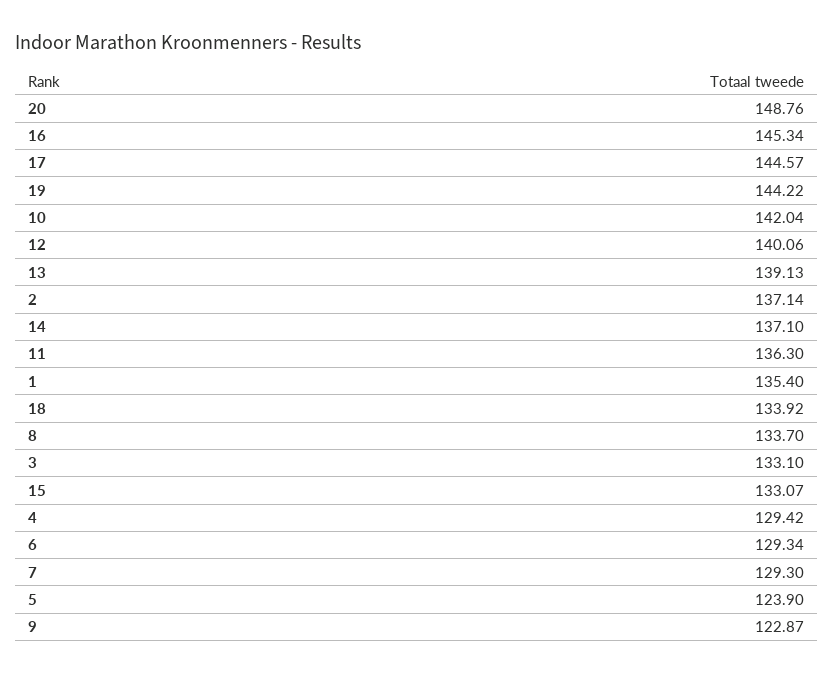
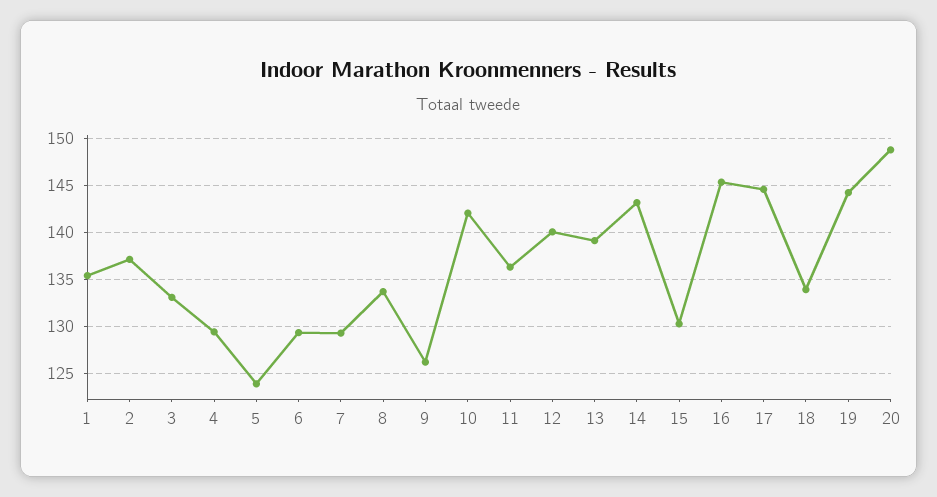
  {
    "20": 148.76,
    "16": 145.34,
    "17": 144.57,
    "19": 144.22,
    "10": 142.04,
    "12": 140.06,
    "13": 139.13,
    "2": 137.14,
-   "14": 137.1,
+   "14": 143,
    "11": 136.3,
    "1": 135.4,
    "18": 133.92,
    "8": 133.7,
    "3": 133.1,
-   "15": 133.07,
+   "15": 130,
    "4": 129.42,
    "6": 129.34,
    "7": 129.3,
    "5": 123.9,
-   "9": 122.87
+   "9": 126
  }

